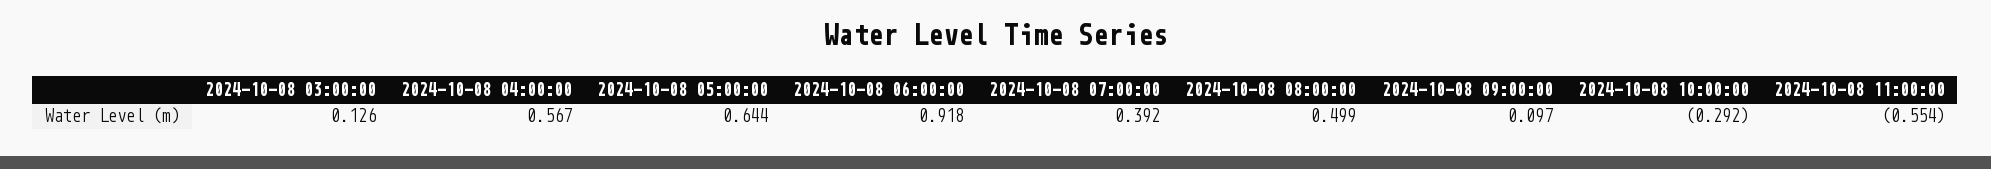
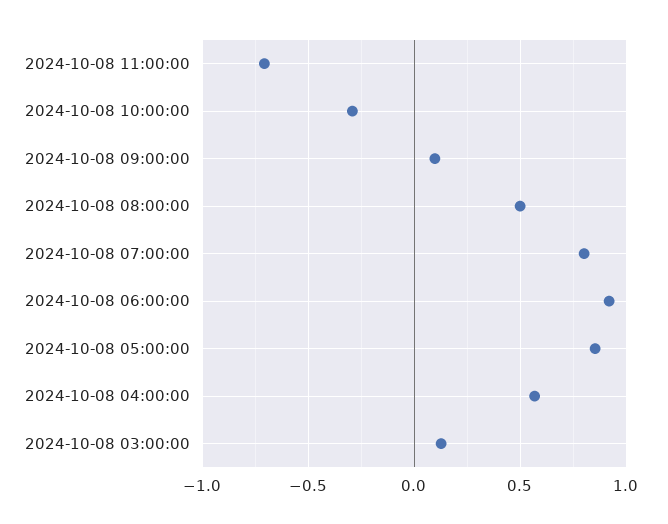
  {
    "2024-10-08 03:00:00": 0.126,
    "2024-10-08 04:00:00": 0.567,
-   "2024-10-08 05:00:00": 0.644,
+   "2024-10-08 05:00:00": 0.85,
    "2024-10-08 06:00:00": 0.918,
-   "2024-10-08 07:00:00": 0.392,
+   "2024-10-08 07:00:00": 0.8,
    "2024-10-08 08:00:00": 0.499,
    "2024-10-08 09:00:00": 0.097,
    "2024-10-08 10:00:00": -0.292,
-   "2024-10-08 11:00:00": -0.554
+   "2024-10-08 11:00:00": -0.7
  }

